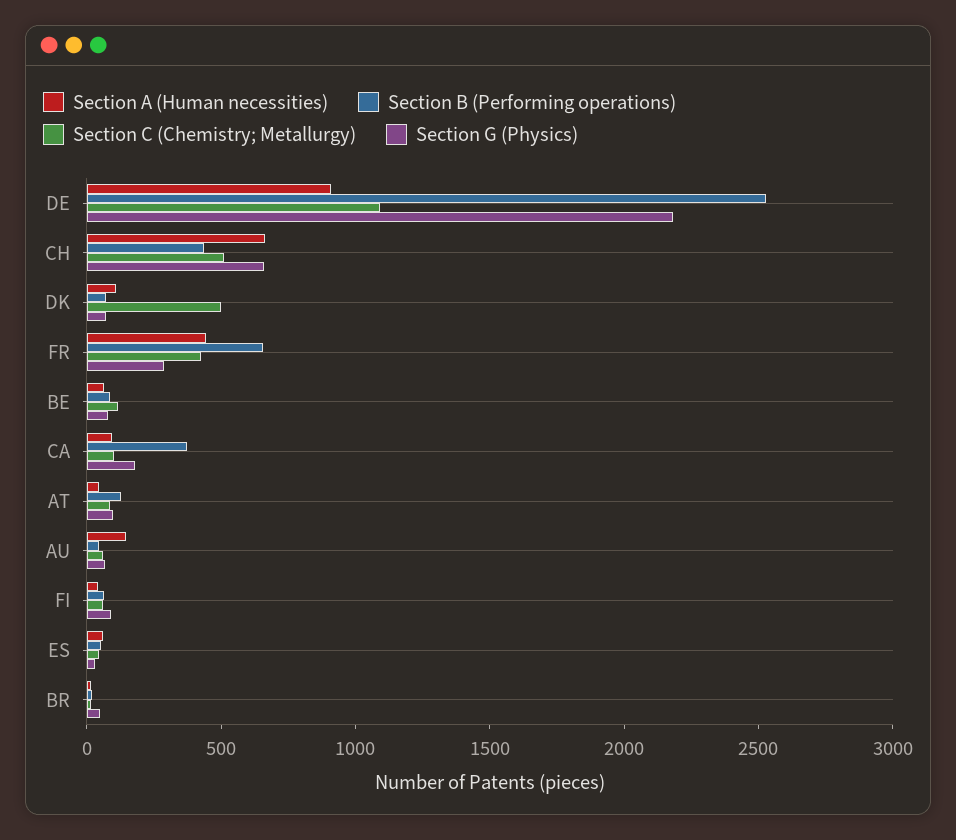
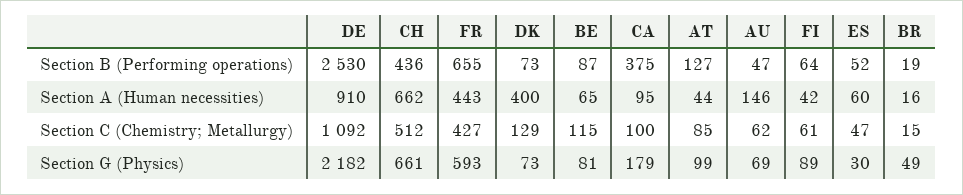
  {
    "Section A (Human necessities)": {
      "DE": 910,
      "CH": 662,
-     "DK": 100,
+     "DK": 400,
      "FR": 443,
      "BE": 65,
      "CA": 95,
      "AT": 44,
      "AU": 146,
      "FI": 42,
      "ES": 60,
      "BR": 16
    },
    "Section B (Performing operations)": {
      "DE": 2530,
      "CH": 436,
      "DK": 73,
      "FR": 655,
      "BE": 87,
      "CA": 375,
      "AT": 127,
      "AU": 47,
      "FI": 64,
      "ES": 52,
      "BR": 19
    },
    "Section C (Chemistry; Metallurgy)": {
      "DE": 1092,
      "CH": 512,
-     "DK": 500,
+     "DK": 129,
      "FR": 427,
      "BE": 115,
      "CA": 100,
      "AT": 85,
      "AU": 62,
      "FI": 61,
      "ES": 47,
      "BR": 15
    },
    "Section G (Physics)": {
      "DE": 2182,
      "CH": 661,
      "DK": 73,
-     "FR": 300,
+     "FR": 593,
      "BE": 81,
      "CA": 179,
      "AT": 99,
      "AU": 69,
      "FI": 89,
      "ES": 30,
      "BR": 49
    }
  }

